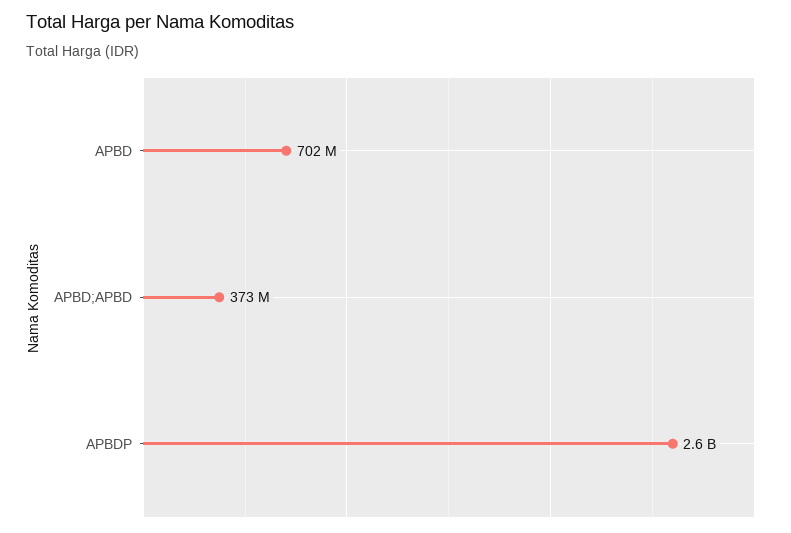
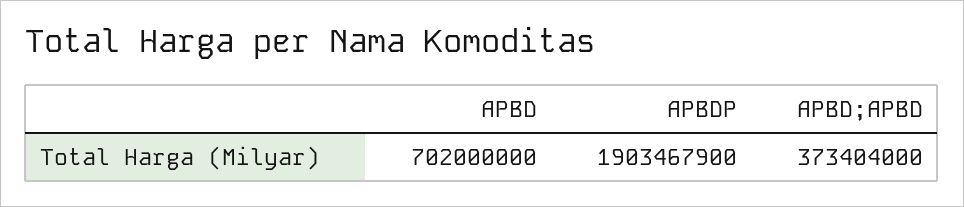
  {
    "APBD": 702000000,
    "APBD;APBD": 373404000,
-   "APBDP": 2600000000
+   "APBDP": 1903467900
  }

